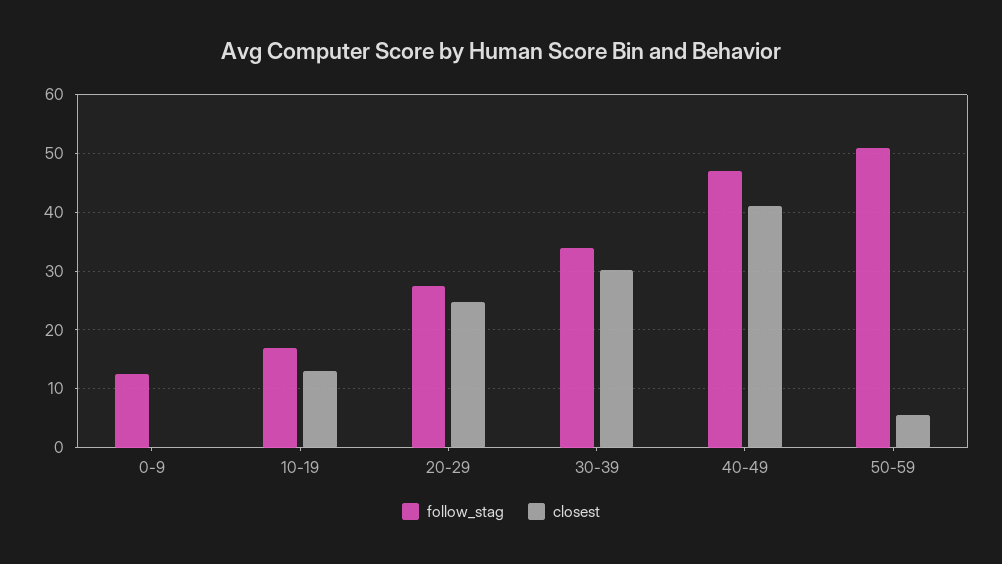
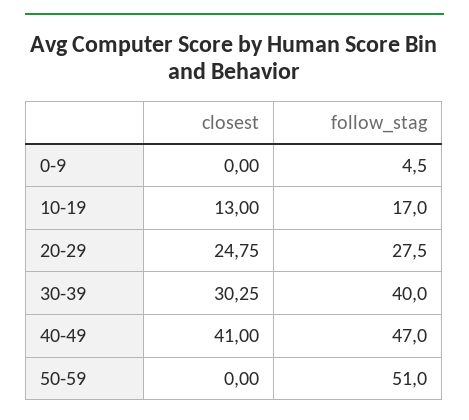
  {
    "follow_stag": {
-     "0-9": 12,
+     "0-9": 4.5,
      "10-19": 17,
      "20-29": 27.5,
-     "30-39": 34,
+     "30-39": 40,
      "40-49": 47,
      "50-59": 51
    },
    "closest": {
      "0-9": 0,
      "10-19": 13,
      "20-29": 24.75,
      "30-39": 30.25,
      "40-49": 41,
-     "50-59": 6
+     "50-59": 0
    }
  }

